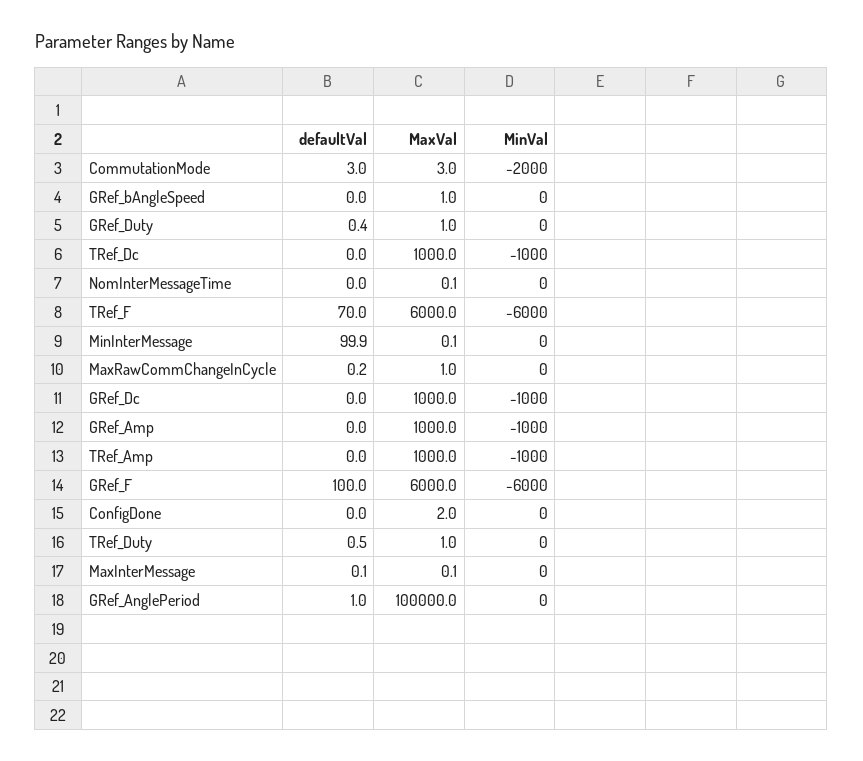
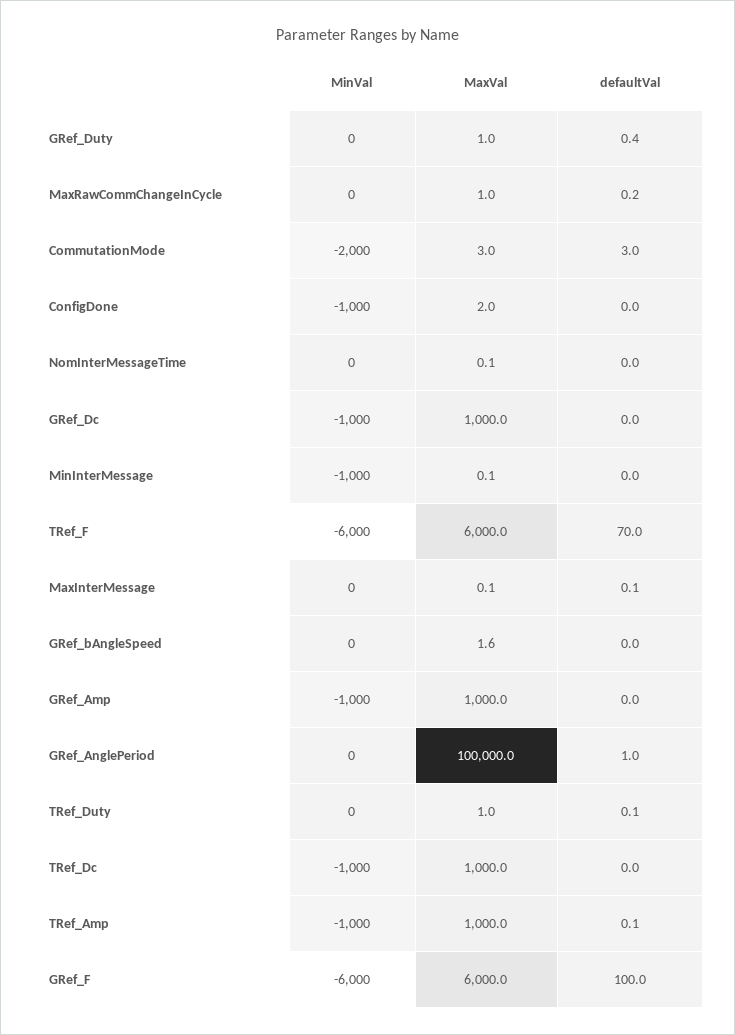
  {
    "defaultVal": {
      "CommutationMode": 3,
      "GRef_bAngleSpeed": 0,
      "GRef_Duty": 0.4,
      "TRef_Dc": 0,
      "NomInterMessageTime": 0,
      "TRef_F": 70,
-     "MinInterMessage": 99.9,
+     "MinInterMessage": 0,
      "MaxRawCommChangeInCycle": 0.2,
      "GRef_Dc": 0,
      "GRef_Amp": 0,
-     "TRef_Amp": 0,
+     "TRef_Amp": 0.1,
      "GRef_F": 100,
      "ConfigDone": 0,
-     "TRef_Duty": 0.5,
+     "TRef_Duty": 0.1,
      "MaxInterMessage": 0.1,
      "GRef_AnglePeriod": 1
    },
    "MaxVal": {
      "CommutationMode": 3,
-     "GRef_bAngleSpeed": 1,
+     "GRef_bAngleSpeed": 1.6,
      "GRef_Duty": 1,
      "TRef_Dc": 1000,
      "NomInterMessageTime": 0.1,
      "TRef_F": 6000,
      "MinInterMessage": 0.1,
      "MaxRawCommChangeInCycle": 1,
      "GRef_Dc": 1000,
      "GRef_Amp": 1000,
      "TRef_Amp": 1000,
      "GRef_F": 6000,
      "ConfigDone": 2,
      "TRef_Duty": 1,
      "MaxInterMessage": 0.1,
      "GRef_AnglePeriod": 100000
    },
    "MinVal": {
      "CommutationMode": -2000,
      "GRef_bAngleSpeed": 0,
      "GRef_Duty": 0,
      "TRef_Dc": -1000,
      "NomInterMessageTime": 0,
      "TRef_F": -6000,
-     "MinInterMessage": 0,
+     "MinInterMessage": -1000,
      "MaxRawCommChangeInCycle": 0,
      "GRef_Dc": -1000,
      "GRef_Amp": -1000,
      "TRef_Amp": -1000,
      "GRef_F": -6000,
-     "ConfigDone": 0,
+     "ConfigDone": -1000,
      "TRef_Duty": 0,
      "MaxInterMessage": 0,
      "GRef_AnglePeriod": 0
    }
  }

